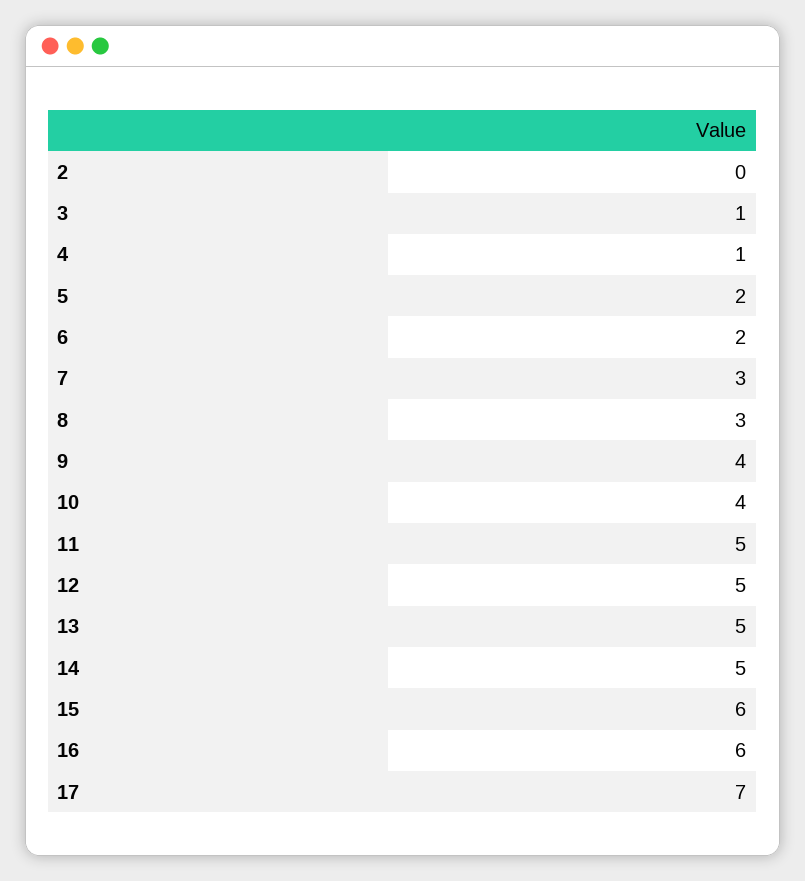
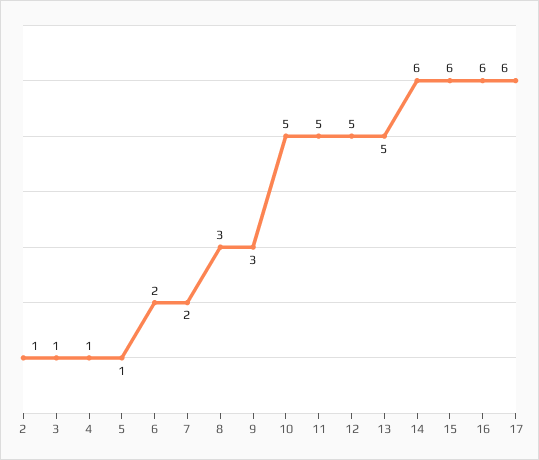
  {
-   "2": 0,
+   "2": 1,
    "3": 1,
    "4": 1,
-   "5": 2,
+   "5": 1,
    "6": 2,
-   "7": 3,
+   "7": 2,
    "8": 3,
-   "9": 4,
+   "9": 3,
-   "10": 4,
+   "10": 5,
    "11": 5,
    "12": 5,
    "13": 5,
-   "14": 5,
+   "14": 6,
    "15": 6,
    "16": 6,
-   "17": 7
+   "17": 6
  }

